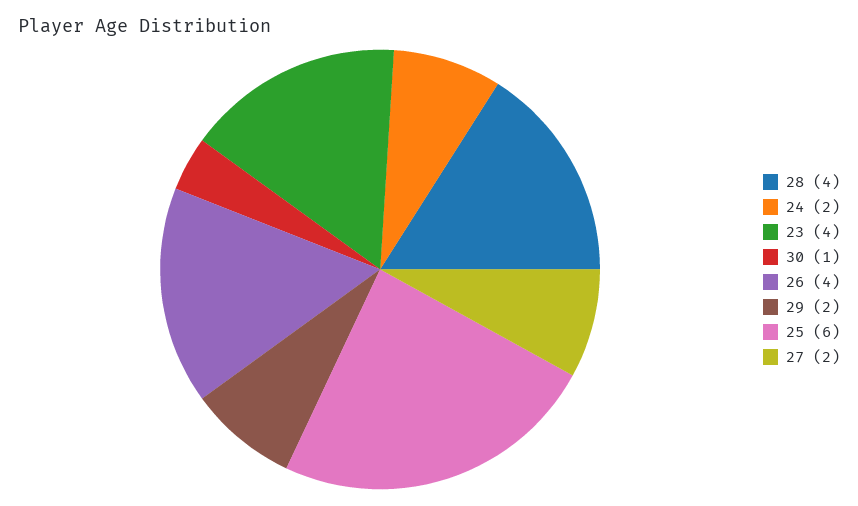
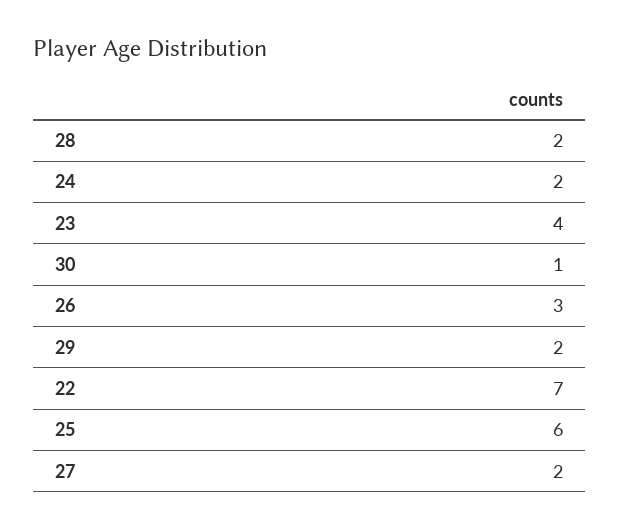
  {
-   "28": 4,
+   "28": 2,
    "24": 2,
    "23": 4,
    "30": 1,
-   "26": 4,
+   "26": 3,
    "29": 2,
    "25": 6,
-   "27": 2
+   "27": 2,
+   "22": 7
  }

